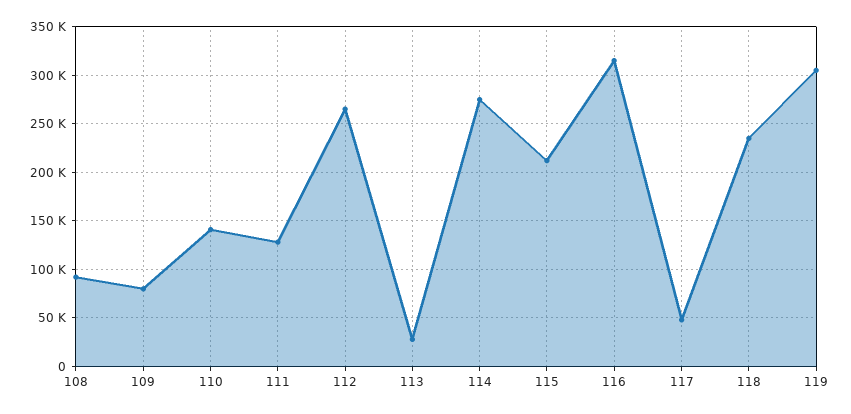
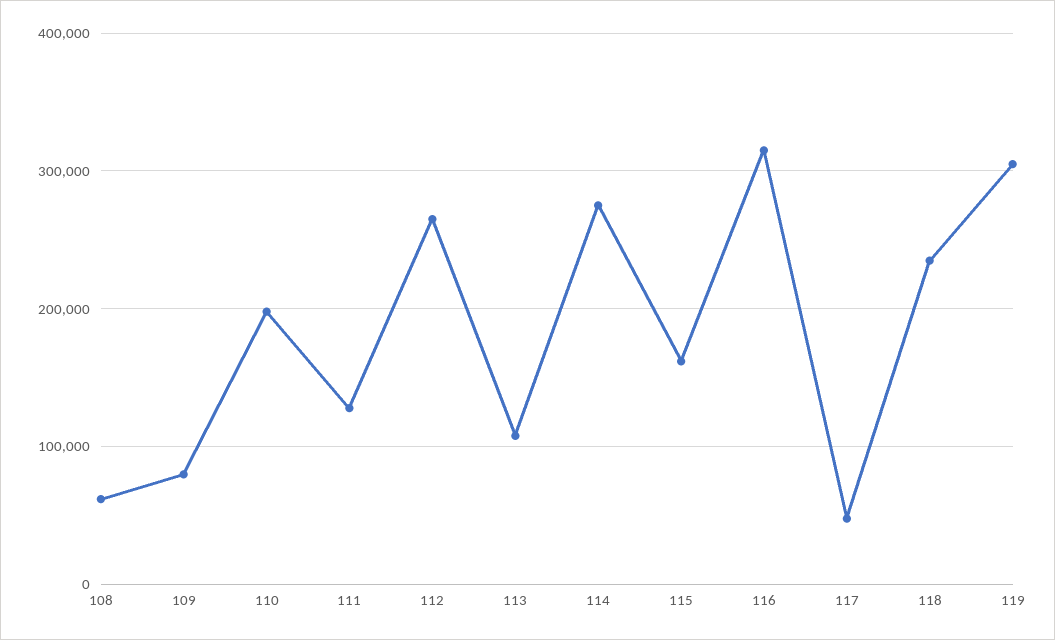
  {
-   "108": 90000,
+   "108": 60000,
    "109": 80000,
-   "110": 140000,
+   "110": 200000,
    "111": 130000,
    "112": 270000,
-   "113": 30000,
+   "113": 110000,
    "114": 280000,
-   "115": 210000,
+   "115": 160000,
    "116": 320000,
    "117": 50000,
    "118": 240000,
    "119": 310000
  }

